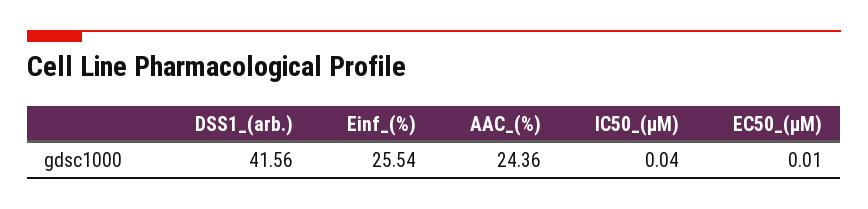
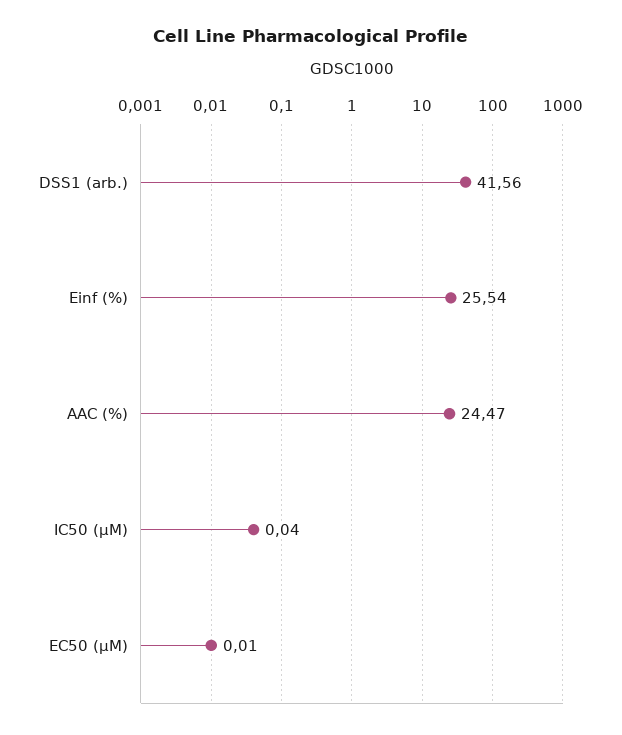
  {
    "DSS1_(arb.)": 41.56,
    "Einf_(%)": 25.54,
-   "AAC_(%)": 24.36,
+   "AAC_(%)": 24.47,
    "IC50_(µM)": 0.04,
    "EC50_(µM)": 0.01
  }

